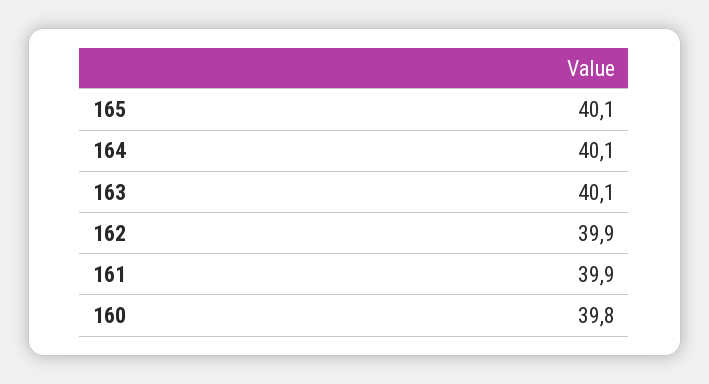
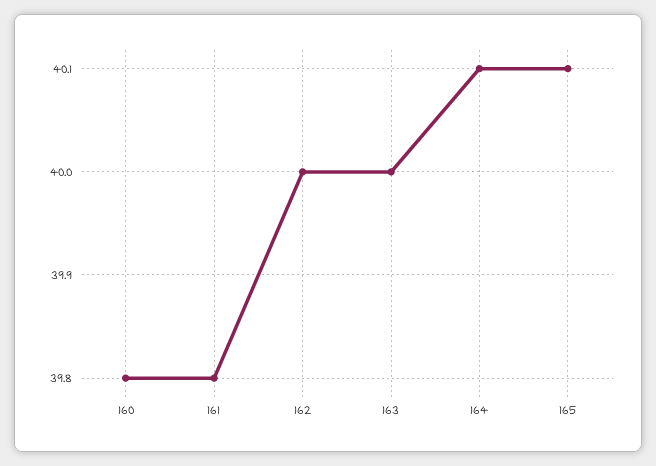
  {
    "165": 40.1,
    "164": 40.1,
-   "163": 40.1,
+   "163": 40,
-   "162": 39.9,
+   "162": 40,
-   "161": 39.9,
+   "161": 39.8,
    "160": 39.8
  }

